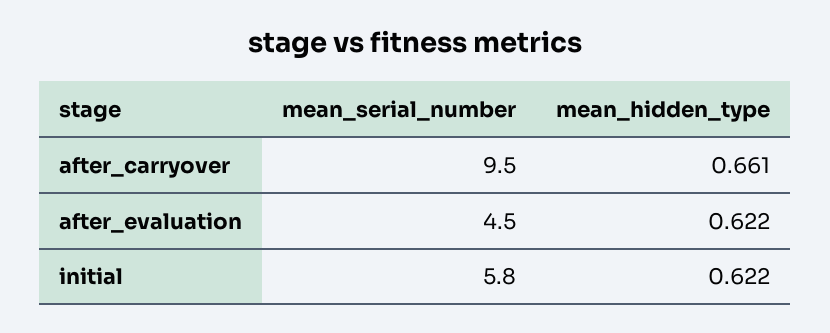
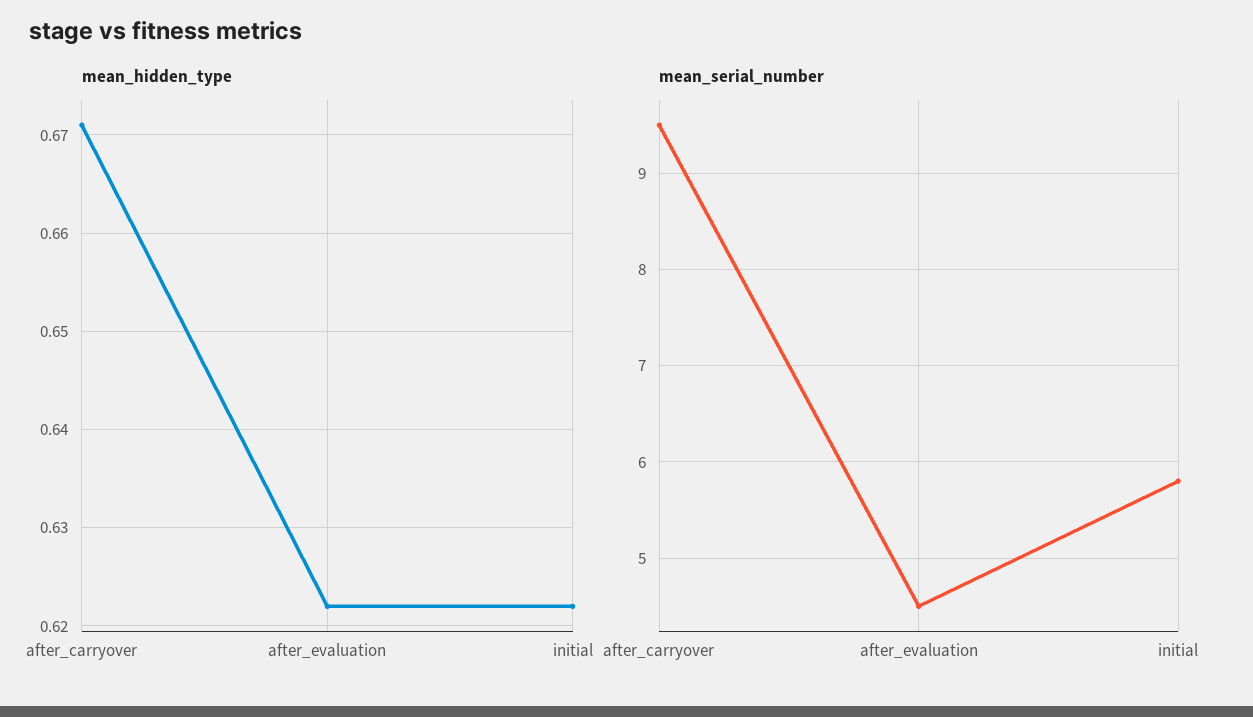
  {
    "mean_serial_number": {
      "after_carryover": 9.5,
      "after_evaluation": 4.5,
      "initial": 5.8
    },
    "mean_hidden_type": {
-     "after_carryover": 0.661,
+     "after_carryover": 0.671,
      "after_evaluation": 0.622,
      "initial": 0.622
    }
  }

